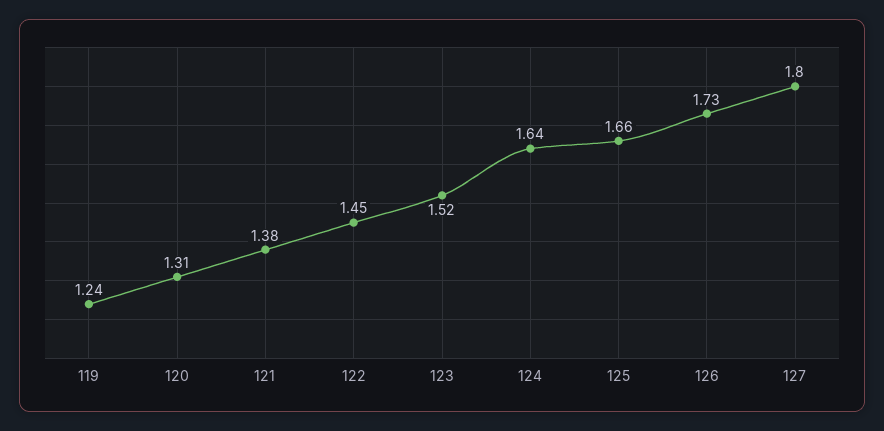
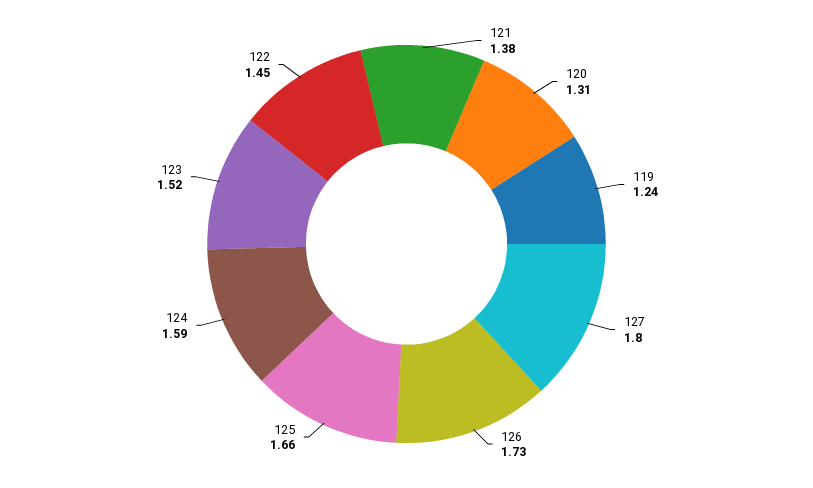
  {
    "119": 1.24,
    "120": 1.31,
    "121": 1.38,
    "122": 1.45,
    "123": 1.52,
-   "124": 1.64,
+   "124": 1.59,
    "125": 1.66,
    "126": 1.73,
    "127": 1.8
  }

